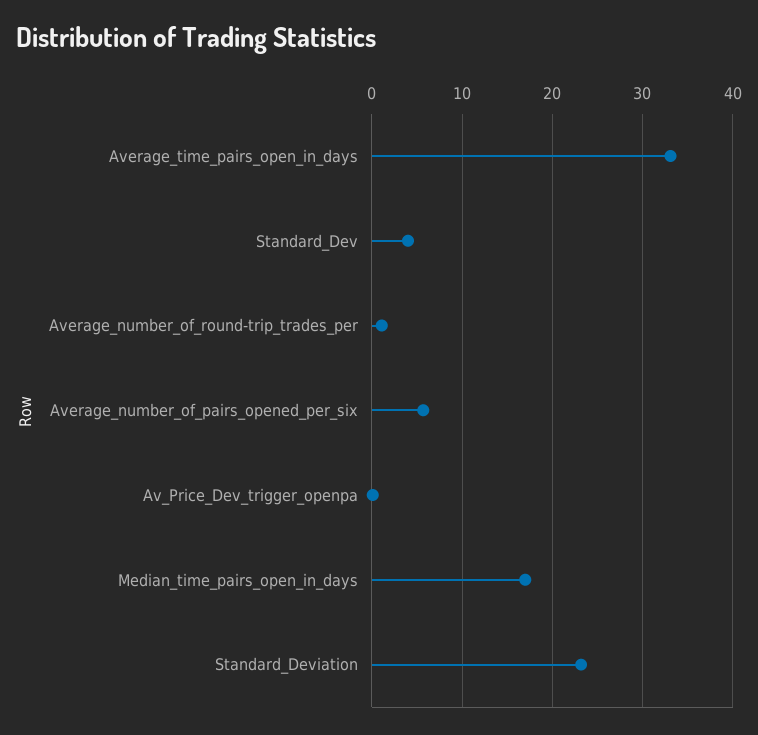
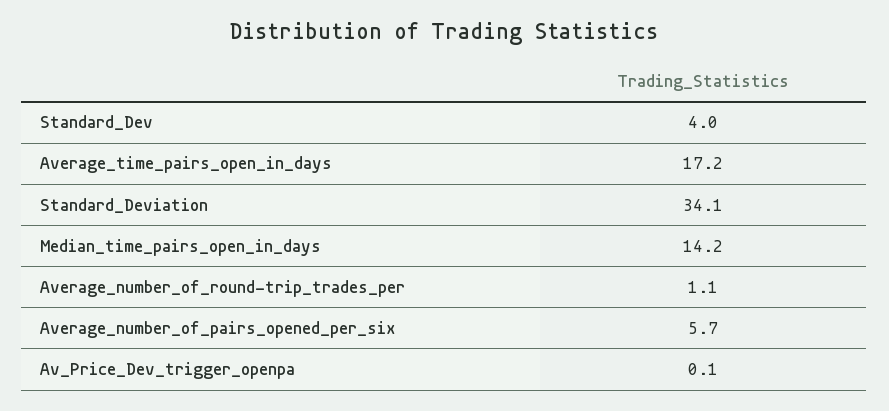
  {
-   "Average_time_pairs_open_in_days": 33,
+   "Average_time_pairs_open_in_days": 17.2,
    "Standard_Dev": 4,
    "Average_number_of_round-trip_trades_per": 1.1,
    "Average_number_of_pairs_opened_per_six": 5.7,
    "Av_Price_Dev_trigger_openpa": 0.1,
-   "Median_time_pairs_open_in_days": 17,
+   "Median_time_pairs_open_in_days": 14.2,
-   "Standard_Deviation": 23
+   "Standard_Deviation": 34.1
  }

